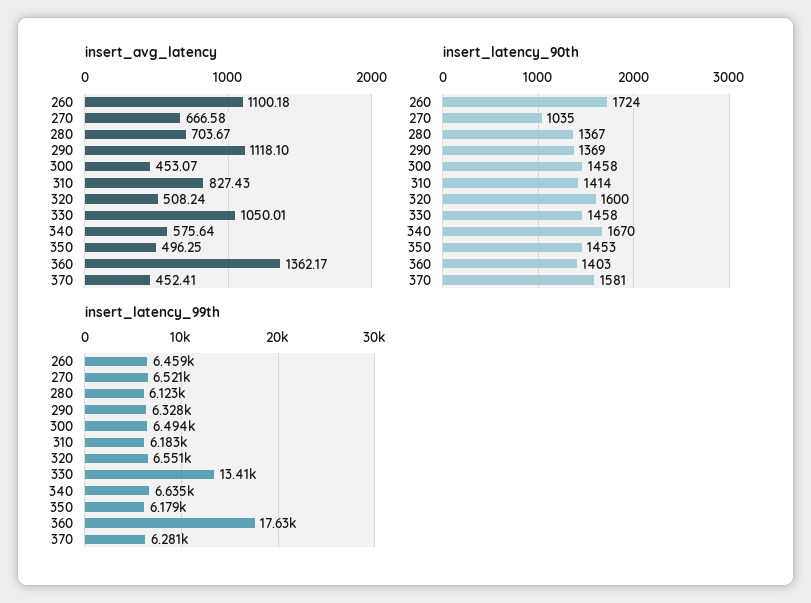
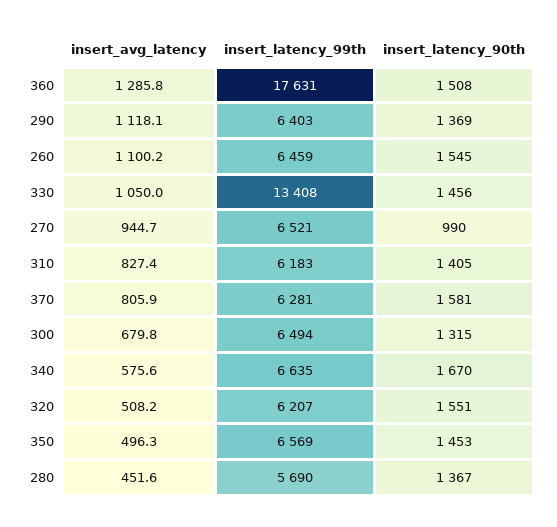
  {
    "insert_avg_latency": {
      "260": 1100.18,
-     "270": 666.58,
+     "270": 944.7,
-     "280": 703.67,
+     "280": 451.6,
      "290": 1118.1,
-     "300": 453.07,
+     "300": 679.8,
      "310": 827.43,
      "320": 508.24,
      "330": 1050.01,
      "340": 575.64,
      "350": 496.25,
-     "360": 1362.17,
+     "360": 1285.8,
-     "370": 452.41
+     "370": 805.9
    },
    "insert_latency_90th": {
-     "260": 1724,
+     "260": 1545,
-     "270": 1035,
+     "270": 990,
      "280": 1367,
      "290": 1369,
-     "300": 1458,
+     "300": 1315,
-     "310": 1414,
+     "310": 1405,
-     "320": 1600,
+     "320": 1551,
-     "330": 1458,
+     "330": 1456,
      "340": 1670,
      "350": 1453,
-     "360": 1403,
+     "360": 1508,
      "370": 1581
    },
    "insert_latency_99th": {
      "260": 6459,
      "270": 6521,
-     "280": 6123,
+     "280": 5690,
-     "290": 6328,
+     "290": 6403,
      "300": 6494,
      "310": 6183,
-     "320": 6551,
+     "320": 6207,
      "330": 13408,
      "340": 6635,
-     "350": 6179,
+     "350": 6569,
      "360": 17631,
      "370": 6281
    }
  }

